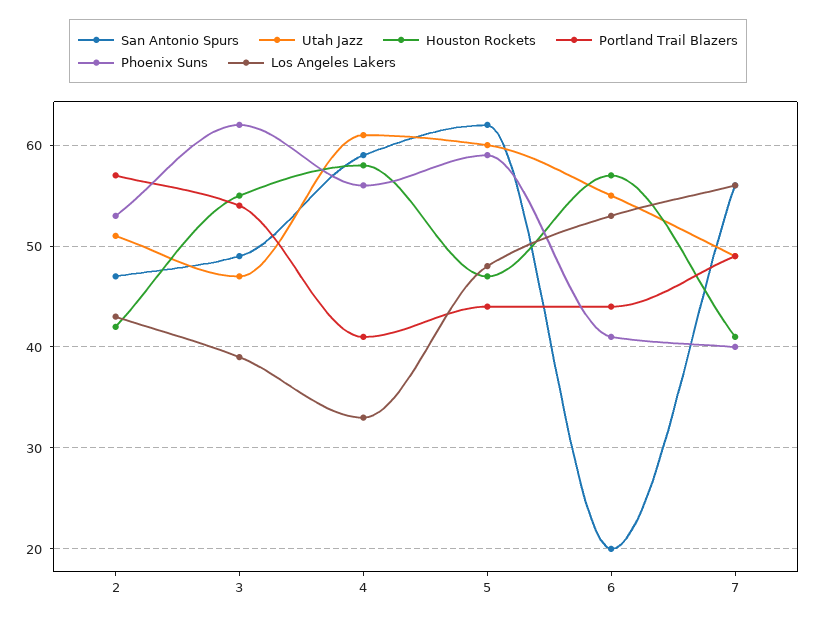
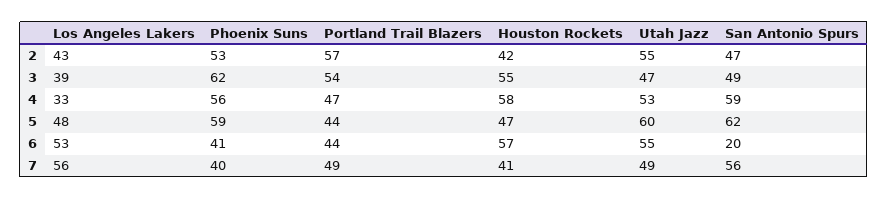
  {
    "San Antonio Spurs": {
      "2": 47,
      "3": 49,
      "4": 59,
      "5": 62,
      "6": 20,
      "7": 56
    },
    "Utah Jazz": {
-     "2": 51,
+     "2": 55,
      "3": 47,
-     "4": 61,
+     "4": 53,
      "5": 60,
      "6": 55,
      "7": 49
    },
    "Houston Rockets": {
      "2": 42,
      "3": 55,
      "4": 58,
      "5": 47,
      "6": 57,
      "7": 41
    },
    "Portland Trail Blazers": {
      "2": 57,
      "3": 54,
-     "4": 41,
+     "4": 47,
      "5": 44,
      "6": 44,
      "7": 49
    },
    "Phoenix Suns": {
      "2": 53,
      "3": 62,
      "4": 56,
      "5": 59,
      "6": 41,
      "7": 40
    },
    "Los Angeles Lakers": {
      "2": 43,
      "3": 39,
      "4": 33,
      "5": 48,
      "6": 53,
      "7": 56
    }
  }

